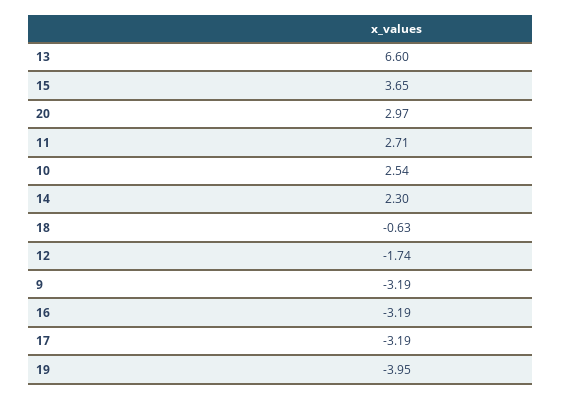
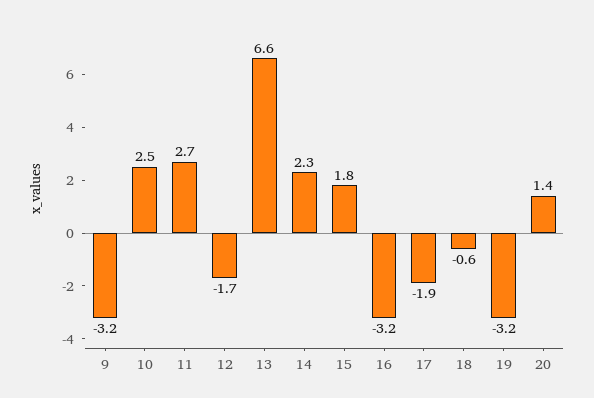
  {
    "13": 6.6,
-   "15": 3.65,
+   "15": 1.8,
-   "20": 2.97,
+   "20": 1.4,
    "11": 2.71,
    "10": 2.54,
    "14": 2.3,
    "18": -0.63,
    "12": -1.74,
    "9": -3.19,
    "16": -3.19,
-   "17": -3.19,
+   "17": -1.9,
-   "19": -3.95
+   "19": -3.2
  }

